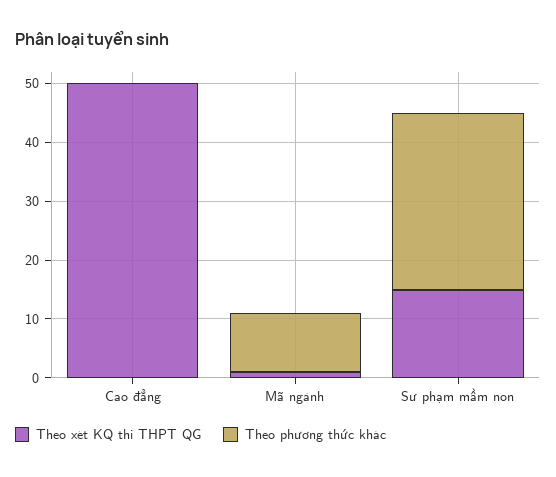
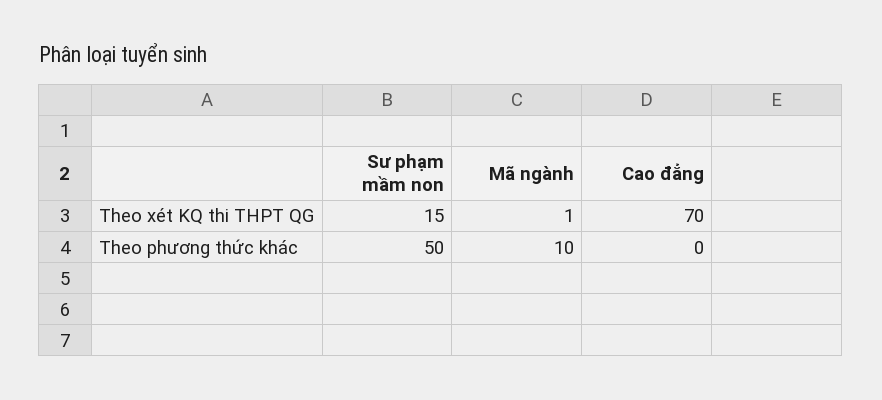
  {
    "Theo xét KQ thi THPT QG": {
-     "Cao đẳng": 50,
+     "Cao đẳng": 70,
      "Mã ngành": 1,
      "Sư phạm mầm non": 15
    },
    "Theo phương thức khác": {
      "Cao đẳng": 0,
      "Mã ngành": 10,
-     "Sư phạm mầm non": 30
+     "Sư phạm mầm non": 50
    }
  }

